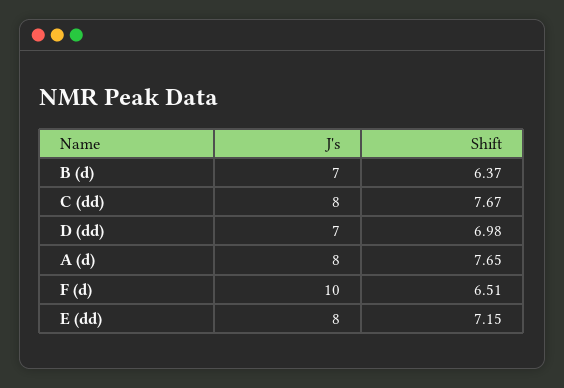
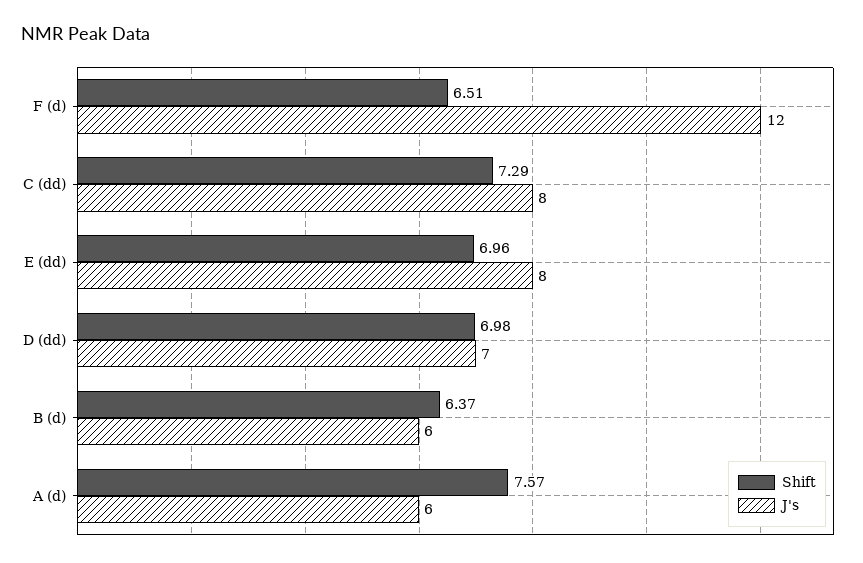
  {
    "J's": {
-     "B (d)": 7,
+     "B (d)": 6,
      "C (dd)": 8,
      "D (dd)": 7,
-     "A (d)": 8,
+     "A (d)": 6,
-     "F (d)": 10,
+     "F (d)": 12,
      "E (dd)": 8
    },
    "Shift": {
      "B (d)": 6.37,
-     "C (dd)": 7.67,
+     "C (dd)": 7.29,
      "D (dd)": 6.98,
-     "A (d)": 7.65,
+     "A (d)": 7.57,
      "F (d)": 6.51,
-     "E (dd)": 7.15
+     "E (dd)": 6.96
    }
  }

